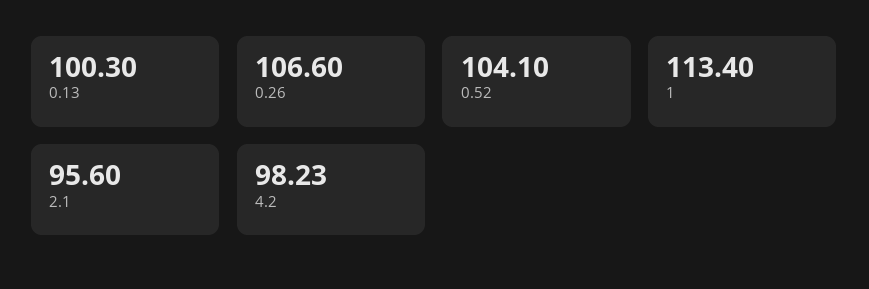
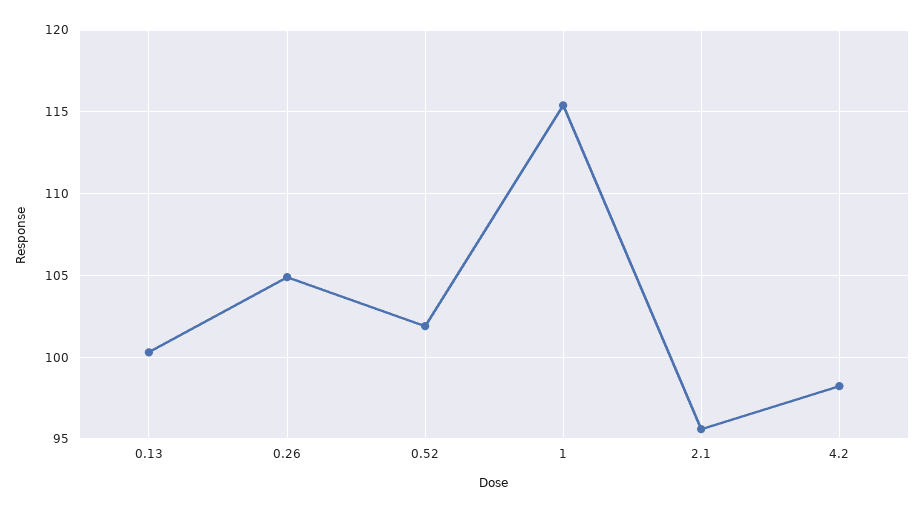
  {
    "0.13": 100.3,
-   "0.26": 106.6,
+   "0.26": 105,
-   "0.52": 104.1,
+   "0.52": 102,
-   "1": 113.4,
+   "1": 115.5,
    "2.1": 95.6,
    "4.2": 98.23
  }

